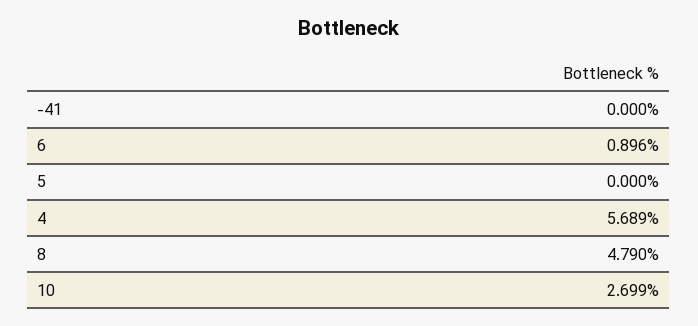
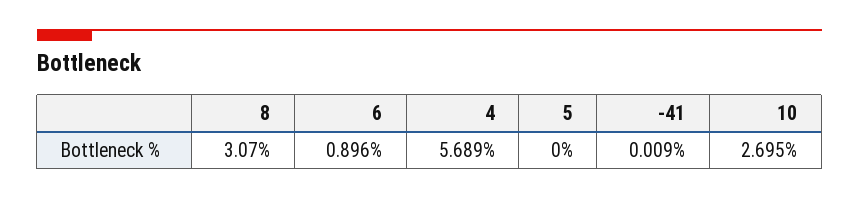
  {
-   "-41": 0,
+   "-41": 0.009,
    "6": 0.896,
    "5": 0,
    "4": 5.689,
-   "8": 4.79,
+   "8": 3.07,
-   "10": 2.699
+   "10": 2.695
  }

